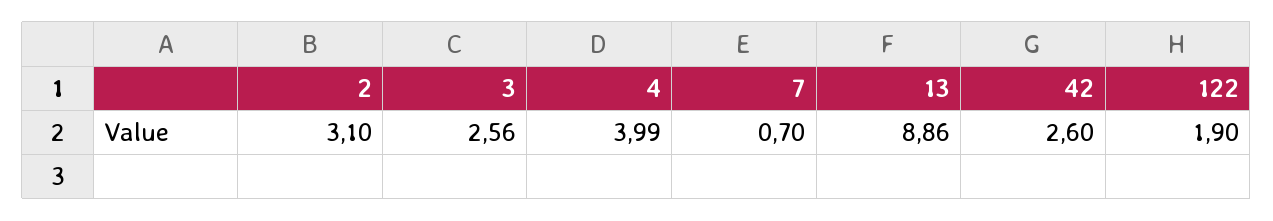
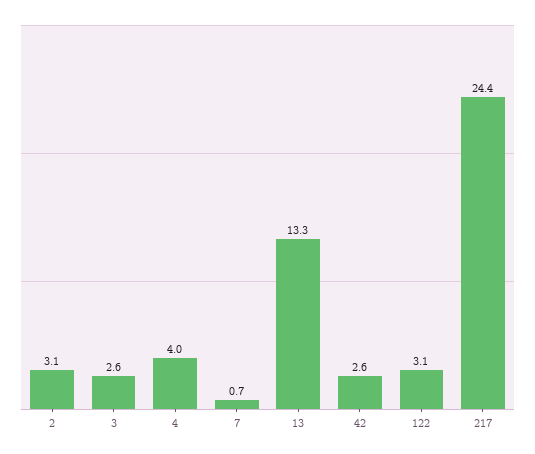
  {
    "2": 3.1,
    "3": 2.56,
    "4": 3.99,
    "7": 0.7,
-   "13": 8.86,
+   "13": 13.3,
    "42": 2.6,
-   "122": 1.9
+   "122": 3.1,
+   "217": 24.4
  }

